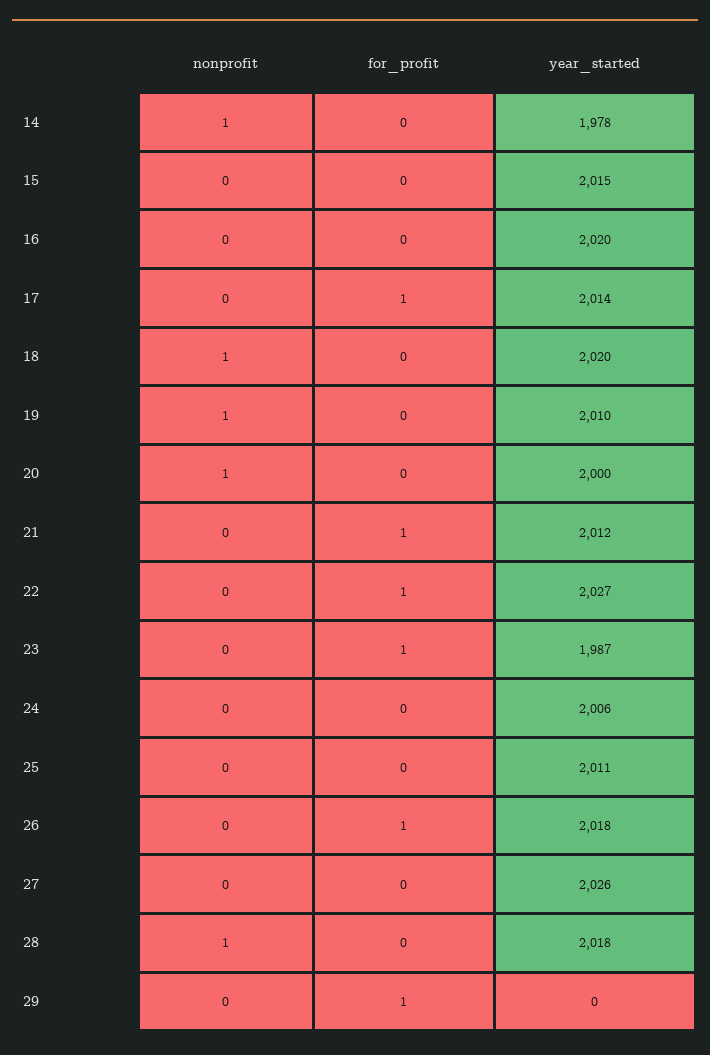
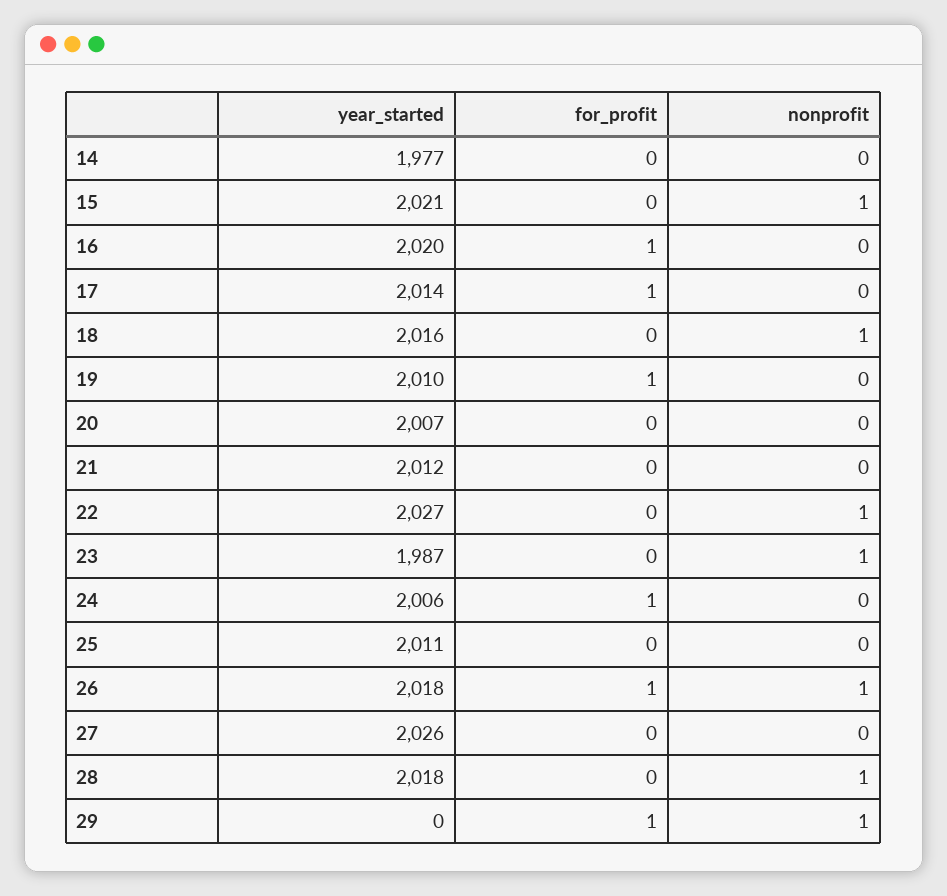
  {
    "nonprofit": {
-     "14": 1,
+     "14": 0,
-     "15": 0,
+     "15": 1,
      "16": 0,
      "17": 0,
      "18": 1,
-     "19": 1,
+     "19": 0,
-     "20": 1,
+     "20": 0,
      "21": 0,
-     "22": 0,
+     "22": 1,
-     "23": 0,
+     "23": 1,
      "24": 0,
      "25": 0,
-     "26": 0,
+     "26": 1,
      "27": 0,
      "28": 1,
-     "29": 0
+     "29": 1
    },
    "for_profit": {
      "14": 0,
      "15": 0,
-     "16": 0,
+     "16": 1,
      "17": 1,
      "18": 0,
-     "19": 0,
+     "19": 1,
      "20": 0,
-     "21": 1,
+     "21": 0,
-     "22": 1,
+     "22": 0,
-     "23": 1,
+     "23": 0,
-     "24": 0,
+     "24": 1,
      "25": 0,
      "26": 1,
      "27": 0,
      "28": 0,
      "29": 1
    },
    "year_started": {
-     "14": 1978,
+     "14": 1977,
-     "15": 2015,
+     "15": 2021,
      "16": 2020,
      "17": 2014,
-     "18": 2020,
+     "18": 2016,
      "19": 2010,
-     "20": 2000,
+     "20": 2007,
      "21": 2012,
      "22": 2027,
      "23": 1987,
      "24": 2006,
      "25": 2011,
      "26": 2018,
      "27": 2026,
      "28": 2018,
      "29": 0
    }
  }

